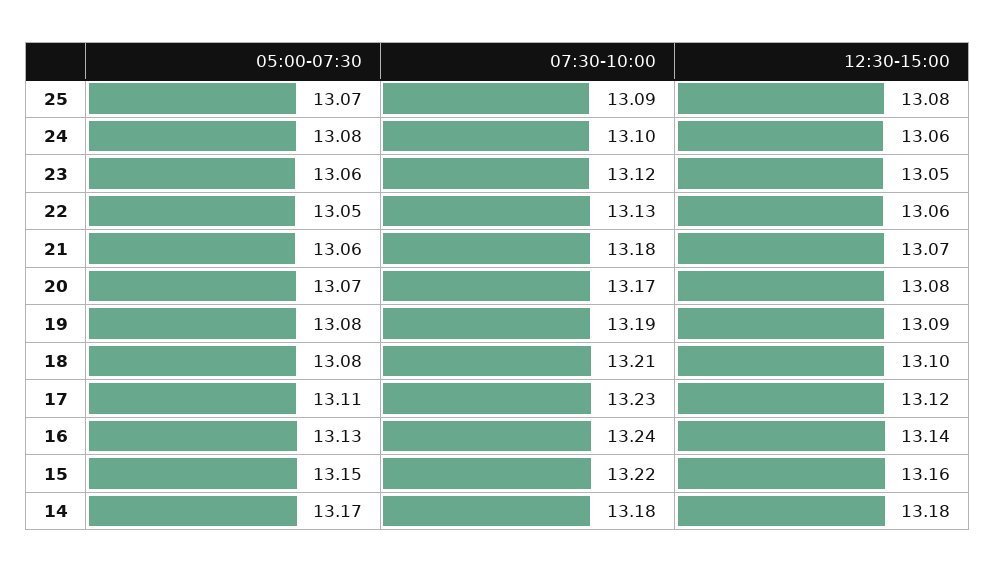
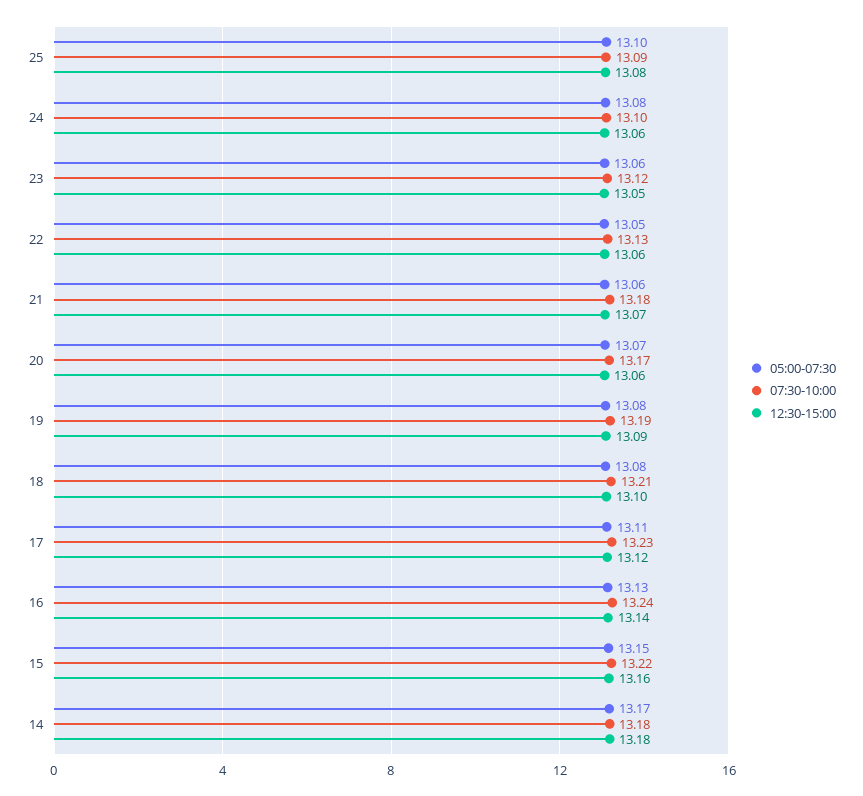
  {
    "05:00-07:30": {
-     "25": 13.07,
+     "25": 13.1,
      "24": 13.08,
      "23": 13.06,
      "22": 13.05,
      "21": 13.06,
      "20": 13.07,
      "19": 13.08,
      "18": 13.08,
      "17": 13.11,
      "16": 13.13,
      "15": 13.15,
      "14": 13.17
    },
    "07:30-10:00": {
      "25": 13.09,
      "24": 13.1,
      "23": 13.12,
      "22": 13.13,
      "21": 13.18,
      "20": 13.17,
      "19": 13.19,
      "18": 13.21,
      "17": 13.23,
      "16": 13.24,
      "15": 13.22,
      "14": 13.18
    },
    "12:30-15:00": {
      "25": 13.08,
      "24": 13.06,
      "23": 13.05,
      "22": 13.06,
      "21": 13.07,
-     "20": 13.08,
+     "20": 13.06,
      "19": 13.09,
      "18": 13.1,
      "17": 13.12,
      "16": 13.14,
      "15": 13.16,
      "14": 13.18
    }
  }

